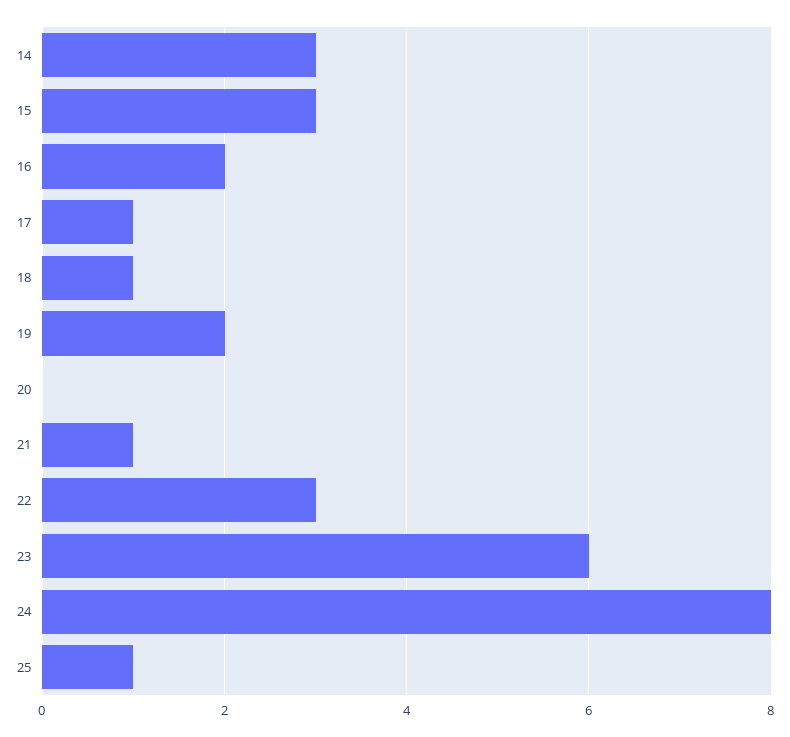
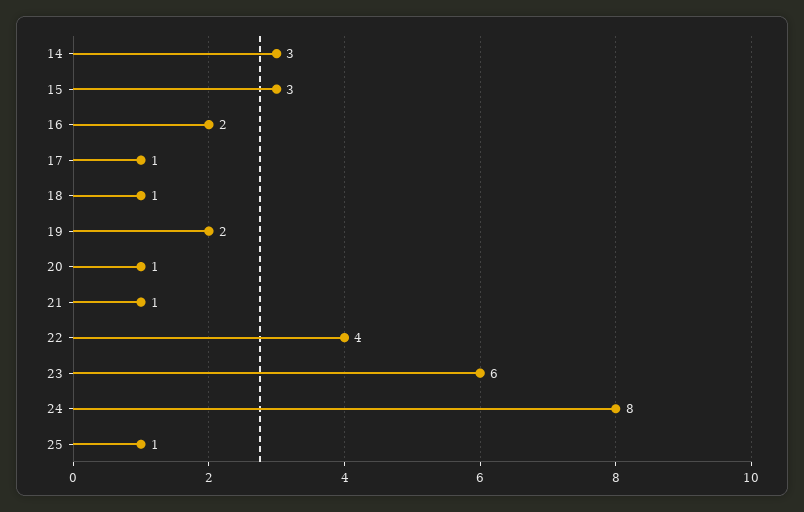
  {
    "14": 3,
    "15": 3,
    "16": 2,
    "17": 1,
    "18": 1,
    "19": 2,
-   "20": 0,
+   "20": 1,
    "21": 1,
-   "22": 3,
+   "22": 4,
    "23": 6,
    "24": 8,
    "25": 1
  }

